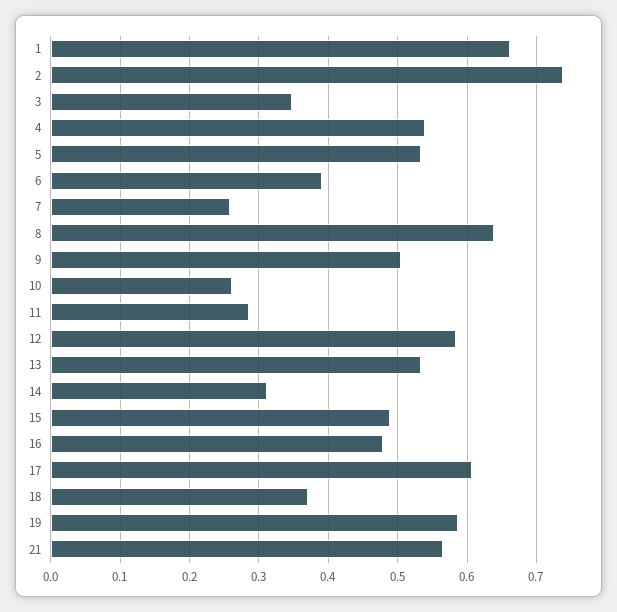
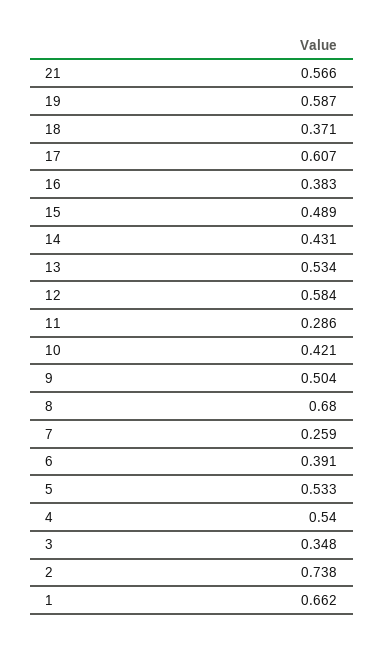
  {
    "1": 0.662,
    "2": 0.738,
    "3": 0.348,
    "4": 0.54,
    "5": 0.533,
    "6": 0.391,
    "7": 0.259,
-   "8": 0.64,
+   "8": 0.68,
    "9": 0.504,
-   "10": 0.26,
+   "10": 0.421,
    "11": 0.286,
    "12": 0.584,
    "13": 0.534,
-   "14": 0.31,
+   "14": 0.431,
    "15": 0.489,
-   "16": 0.48,
+   "16": 0.383,
    "17": 0.607,
    "18": 0.371,
    "19": 0.587,
    "21": 0.566
  }

